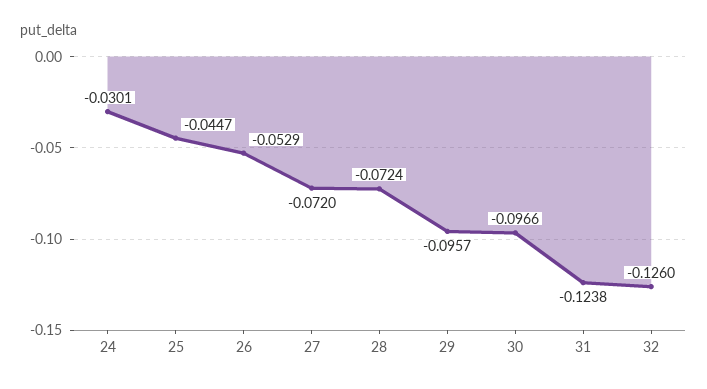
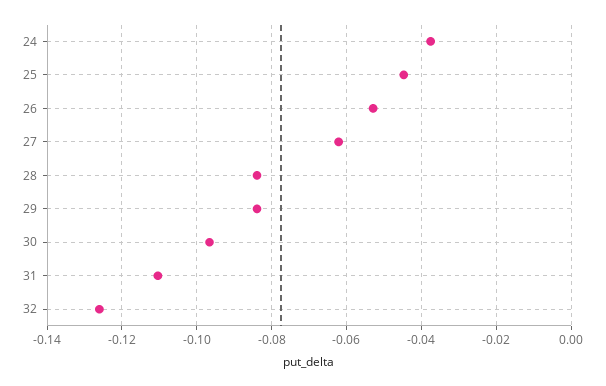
  {
-   "24": -0.0301,
+   "24": -0.038,
    "25": -0.0447,
    "26": -0.0529,
-   "27": -0.072,
+   "27": -0.062,
-   "28": -0.0724,
+   "28": -0.084,
-   "29": -0.0957,
+   "29": -0.084,
    "30": -0.0966,
-   "31": -0.1238,
+   "31": -0.11,
    "32": -0.126
  }

